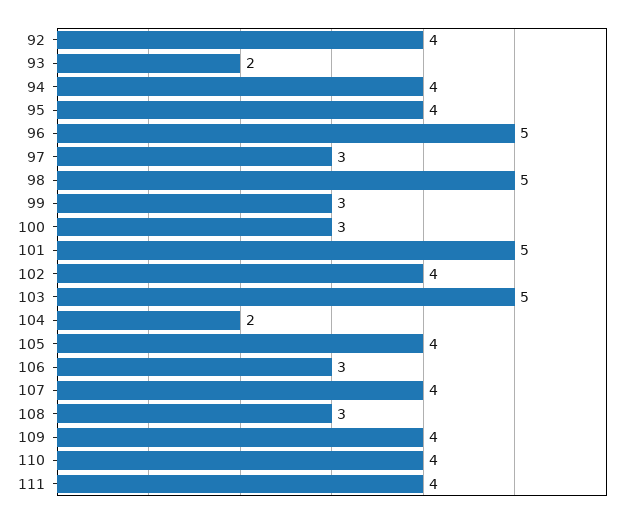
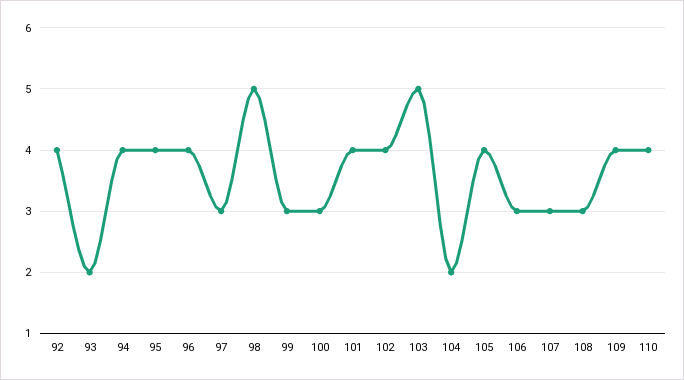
  {
    "92": 4,
    "93": 2,
    "94": 4,
    "95": 4,
-   "96": 5,
+   "96": 4,
    "97": 3,
    "98": 5,
    "99": 3,
    "100": 3,
-   "101": 5,
+   "101": 4,
    "102": 4,
    "103": 5,
    "104": 2,
    "105": 4,
    "106": 3,
-   "107": 4,
+   "107": 3,
    "108": 3,
    "109": 4,
-   "110": 4,
+   "110": 4
-   "111": 4
  }

